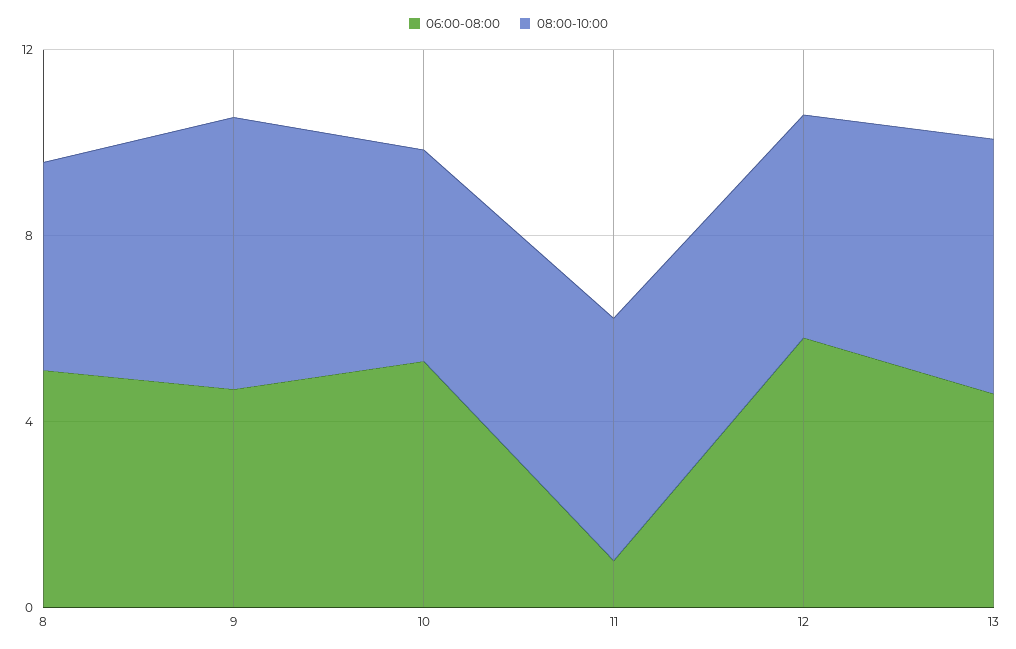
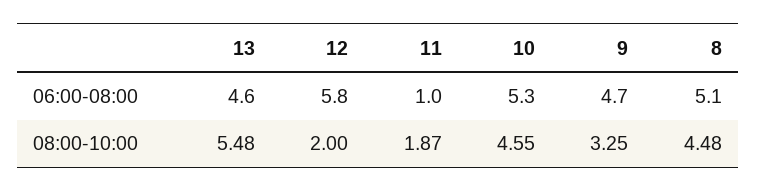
  {
    "06:00-08:00": {
      "8": 5.1,
      "9": 4.7,
      "10": 5.3,
      "11": 1,
      "12": 5.8,
      "13": 4.6
    },
    "08:00-10:00": {
      "8": 4.48,
-     "9": 6,
+     "9": 3.25,
      "10": 4.55,
-     "11": 5,
+     "11": 1.87,
-     "12": 5,
+     "12": 2,
      "13": 5.48
    }
  }

